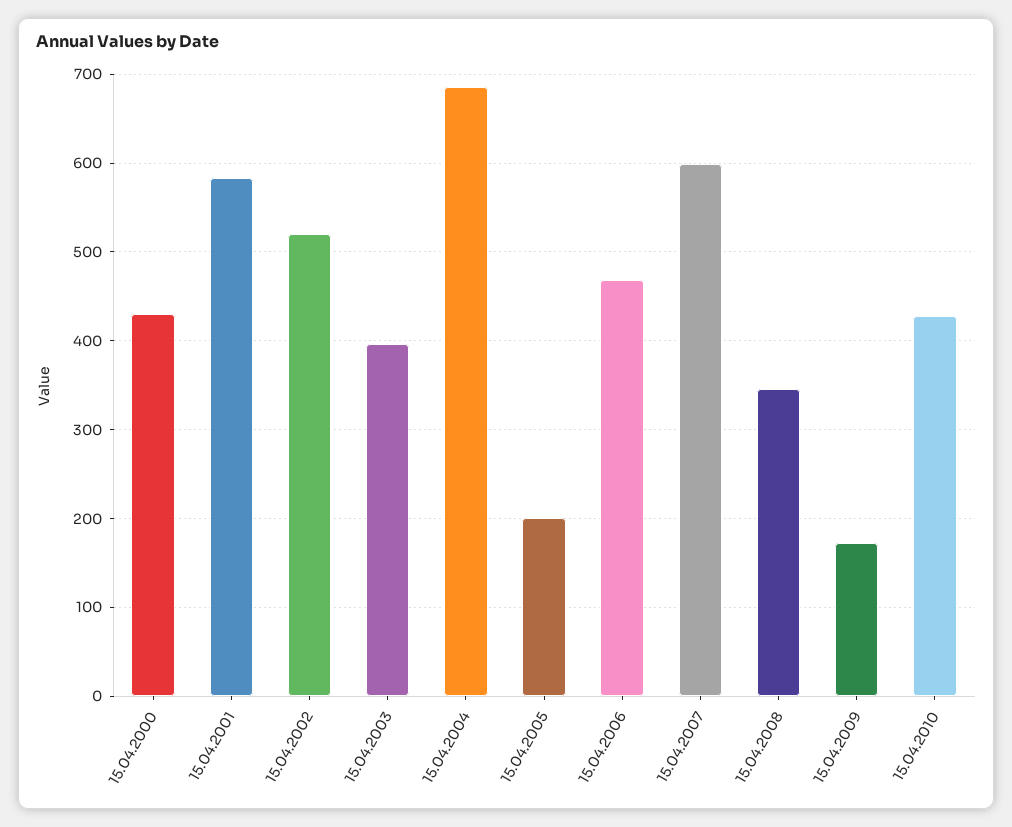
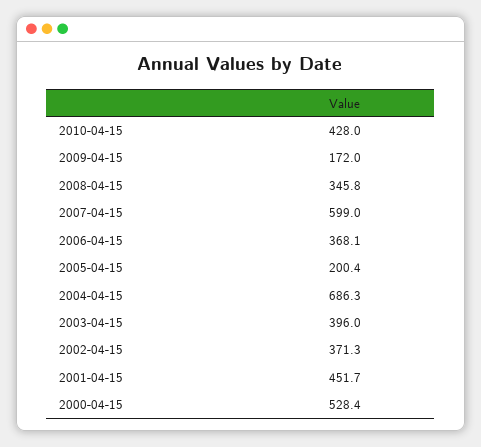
  {
-   "15.04.2000": 430,
+   "15.04.2000": 528.4,
-   "15.04.2001": 580,
+   "15.04.2001": 451.7,
-   "15.04.2002": 520,
+   "15.04.2002": 371.3,
    "15.04.2003": 396,
    "15.04.2004": 686.3,
    "15.04.2005": 200.4,
-   "15.04.2006": 470,
+   "15.04.2006": 368.1,
    "15.04.2007": 599,
    "15.04.2008": 345.8,
    "15.04.2009": 172,
    "15.04.2010": 428
  }

